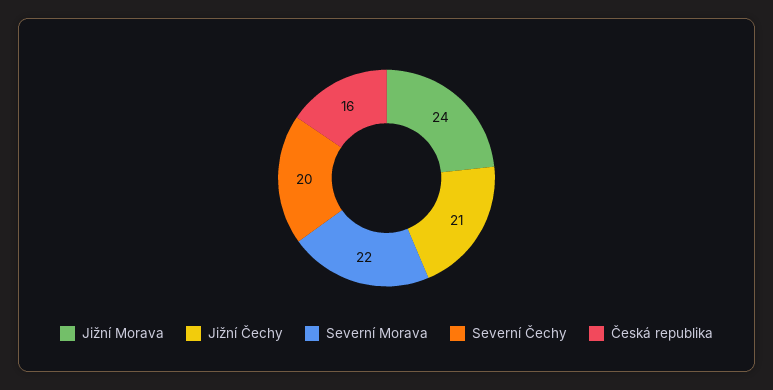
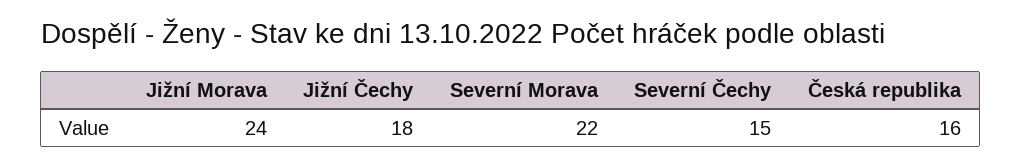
  {
    "Jižní Morava": 24,
-   "Jižní Čechy": 21,
+   "Jižní Čechy": 18,
    "Severní Morava": 22,
-   "Severní Čechy": 20,
+   "Severní Čechy": 15,
    "Česká republika": 16
  }

